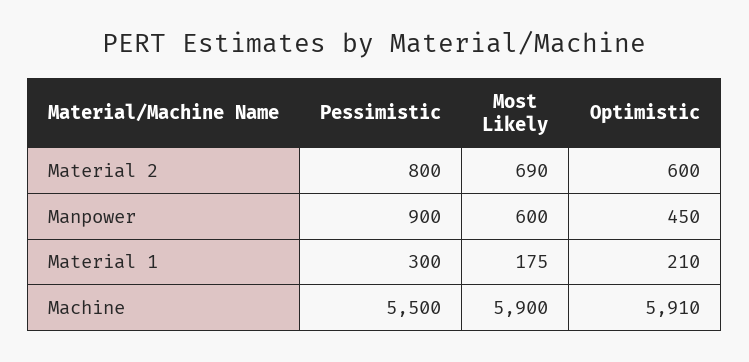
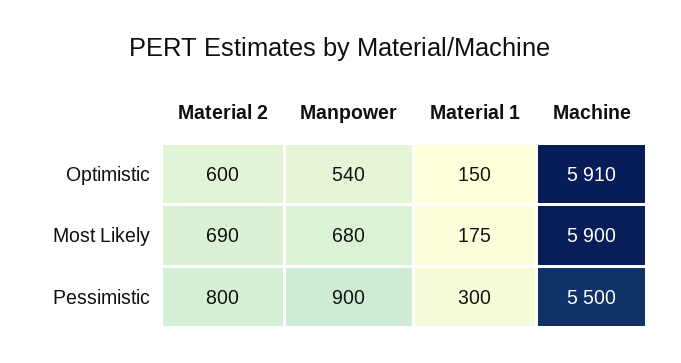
  {
    "Pessimistic": {
      "Material 2": 800,
      "Manpower": 900,
      "Material 1": 300,
      "Machine": 5500
    },
    "Most Likely": {
      "Material 2": 690,
-     "Manpower": 600,
+     "Manpower": 680,
      "Material 1": 175,
      "Machine": 5900
    },
    "Optimistic": {
      "Material 2": 600,
-     "Manpower": 450,
+     "Manpower": 540,
-     "Material 1": 210,
+     "Material 1": 150,
      "Machine": 5910
    }
  }

